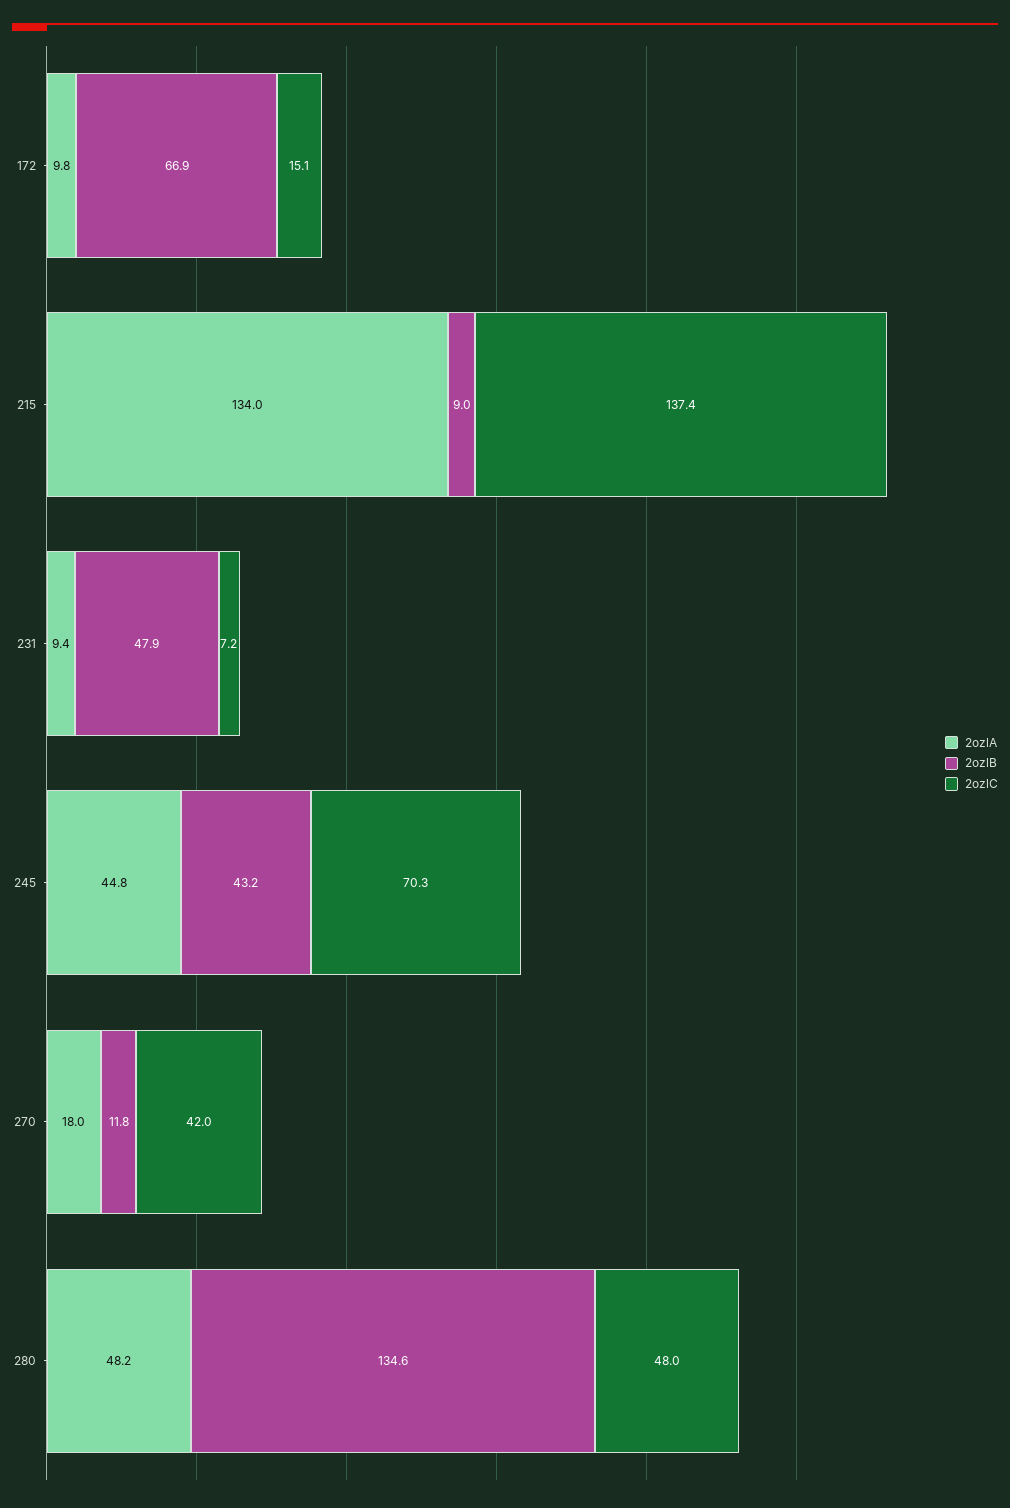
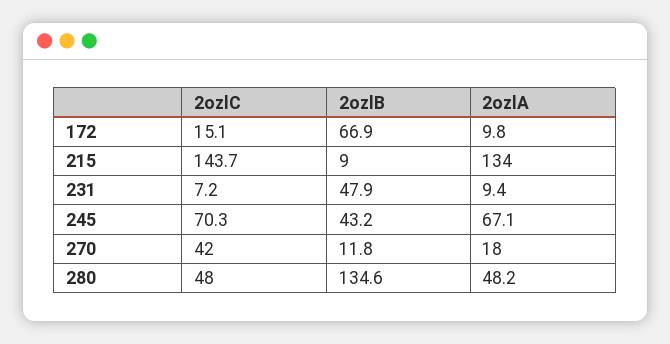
  {
    "2ozlA": {
      "172": 9.8,
      "215": 134,
      "231": 9.4,
-     "245": 44.8,
+     "245": 67.1,
      "270": 18,
      "280": 48.2
    },
    "2ozlB": {
      "172": 66.9,
      "215": 9,
      "231": 47.9,
      "245": 43.2,
      "270": 11.8,
      "280": 134.6
    },
    "2ozlC": {
      "172": 15.1,
-     "215": 137.4,
+     "215": 143.7,
      "231": 7.2,
      "245": 70.3,
      "270": 42,
      "280": 48
    }
  }

